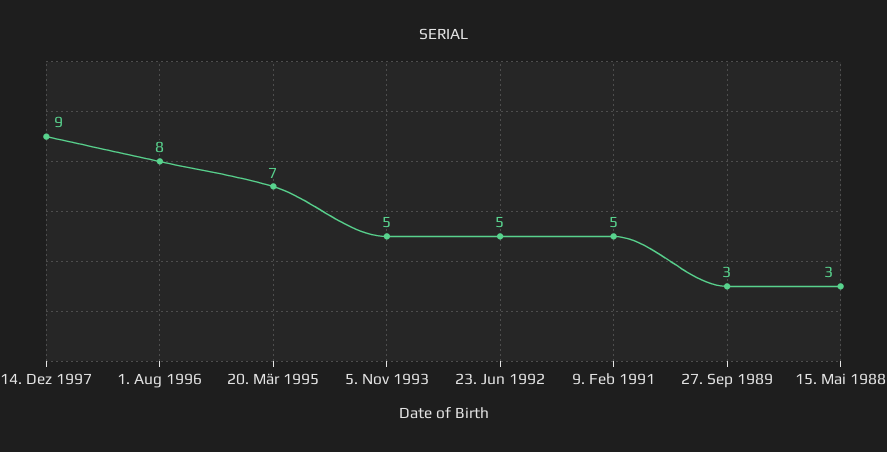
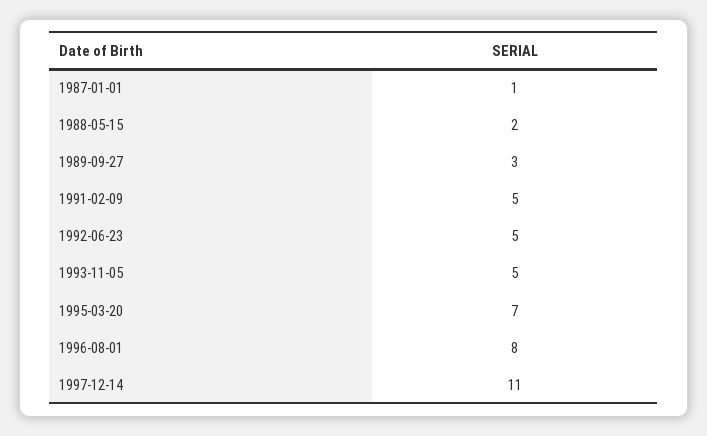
  {
-   "14. Dez 1997": 9,
+   "14. Dez 1997": 11,
    "1. Aug 1996": 8,
    "20. Mär 1995": 7,
    "5. Nov 1993": 5,
    "23. Jun 1992": 5,
    "9. Feb 1991": 5,
    "27. Sep 1989": 3,
-   "15. Mai 1988": 3
+   "15. Mai 1988": 2,
+   "1987-01-01": 1
  }

